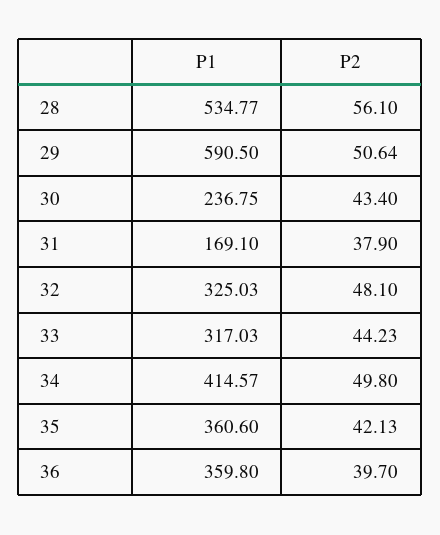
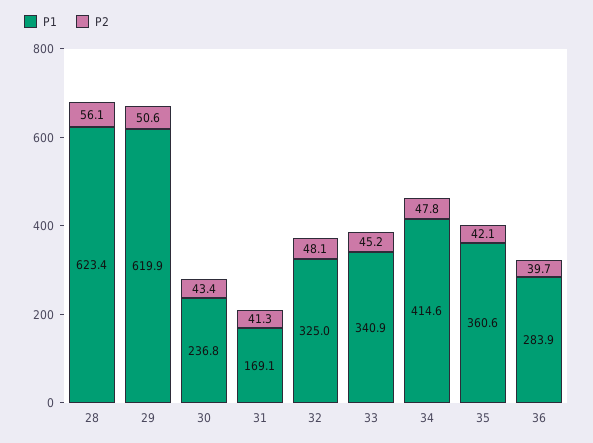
  {
    "P1": {
-     "28": 534.77,
+     "28": 623.4,
-     "29": 590.5,
+     "29": 619.9,
      "30": 236.75,
      "31": 169.1,
      "32": 325.03,
-     "33": 317.03,
+     "33": 340.9,
      "34": 414.57,
      "35": 360.6,
-     "36": 359.8
+     "36": 283.9
    },
    "P2": {
      "28": 56.1,
      "29": 50.64,
      "30": 43.4,
-     "31": 37.9,
+     "31": 41.3,
      "32": 48.1,
-     "33": 44.23,
+     "33": 45.2,
-     "34": 49.8,
+     "34": 47.8,
      "35": 42.13,
      "36": 39.7
    }
  }

